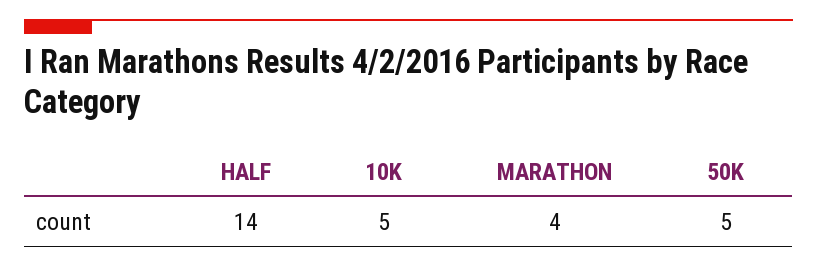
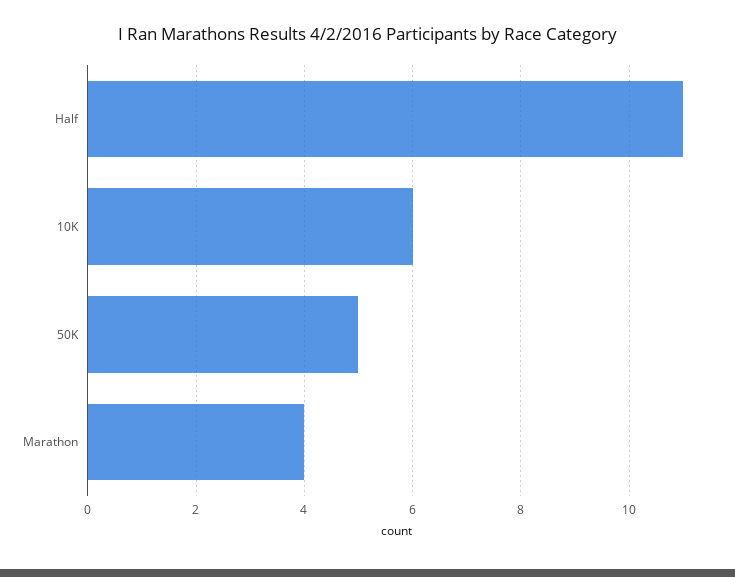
  {
-   "HALF": 14,
+   "HALF": 11,
-   "10K": 5,
+   "10K": 6,
    "MARATHON": 4,
    "50K": 5
  }

